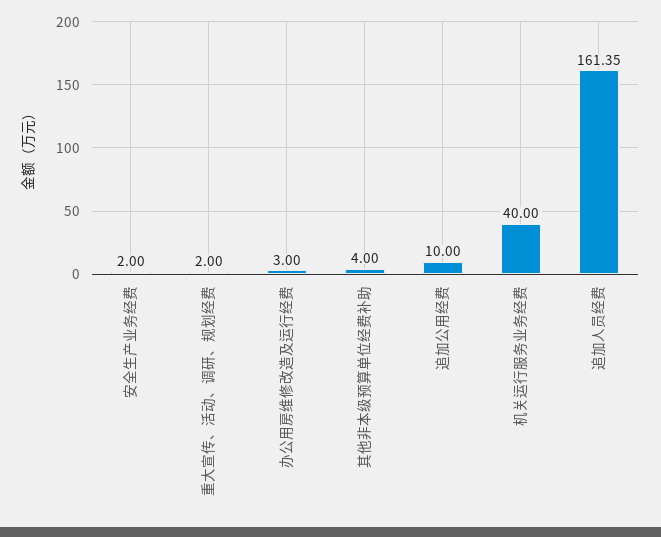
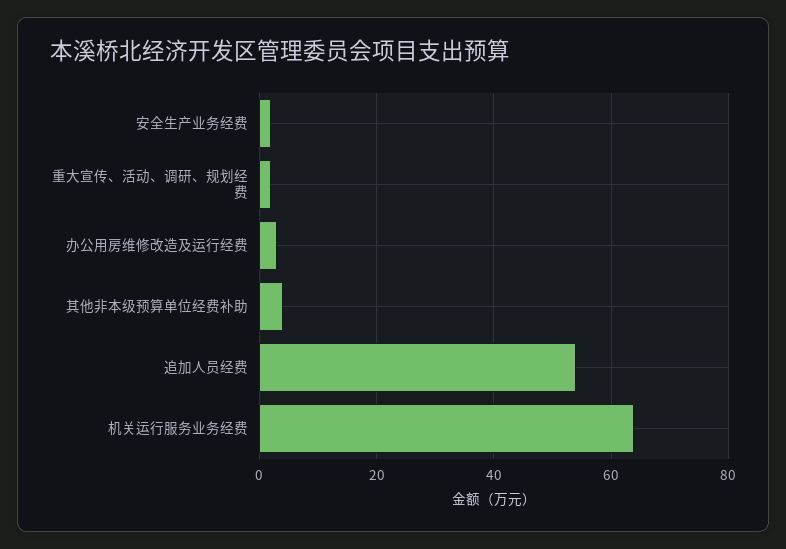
  {
    "安全生产业务经费": 2,
    "重大宣传、活动、调研、规划经费": 2,
    "办公用房维修改造及运行经费": 3,
    "其他非本级预算单位经费补助": 4,
-   "追加公用经费": 10,
-   "机关运行服务业务经费": 40,
+   "机关运行服务业务经费": 64,
-   "追加人员经费": 161.35
+   "追加人员经费": 54
  }

